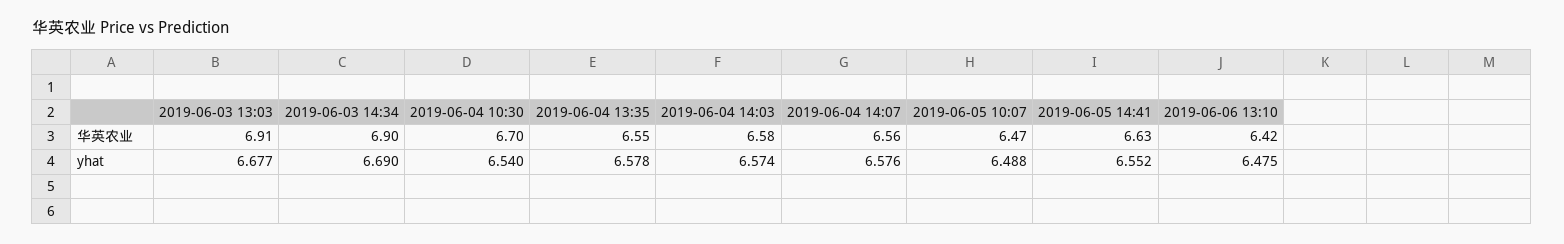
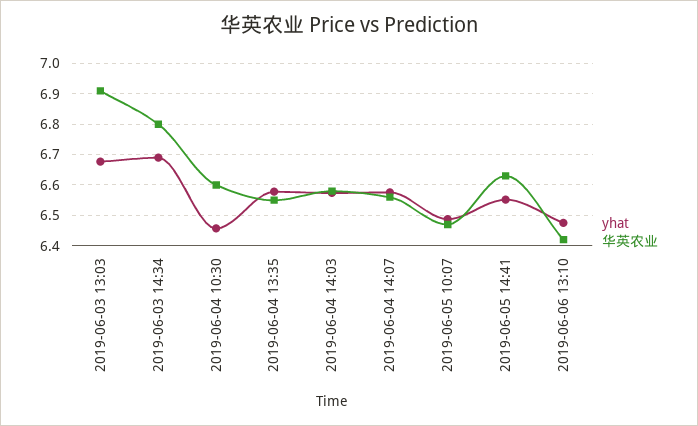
  {
    "华英农业": {
      "2019-06-03 13:03": 6.91,
-     "2019-06-03 14:34": 6.9,
+     "2019-06-03 14:34": 6.8,
-     "2019-06-04 10:30": 6.7,
+     "2019-06-04 10:30": 6.6,
      "2019-06-04 13:35": 6.55,
      "2019-06-04 14:03": 6.58,
      "2019-06-04 14:07": 6.56,
      "2019-06-05 10:07": 6.47,
      "2019-06-05 14:41": 6.63,
      "2019-06-06 13:10": 6.42
    },
    "yhat": {
      "2019-06-03 13:03": 6.677,
      "2019-06-03 14:34": 6.69,
-     "2019-06-04 10:30": 6.54,
+     "2019-06-04 10:30": 6.46,
      "2019-06-04 13:35": 6.578,
      "2019-06-04 14:03": 6.574,
      "2019-06-04 14:07": 6.576,
      "2019-06-05 10:07": 6.488,
      "2019-06-05 14:41": 6.552,
      "2019-06-06 13:10": 6.475
    }
  }

